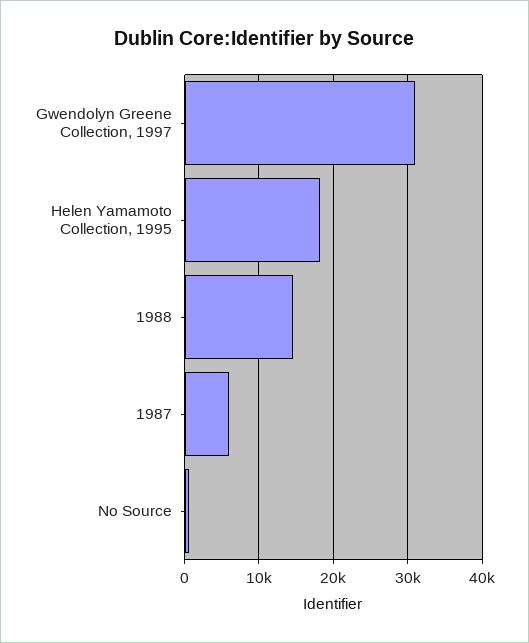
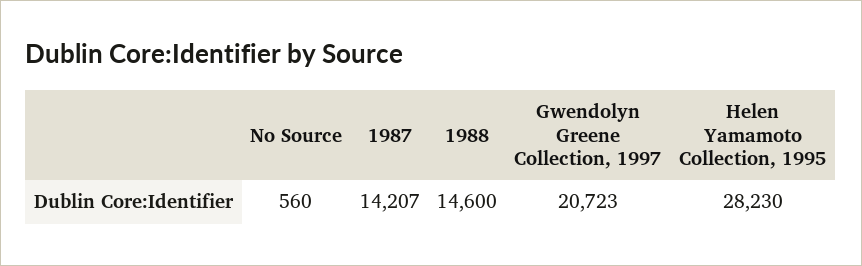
  {
-   "Gwendolyn Greene Collection, 1997": 31000,
+   "Gwendolyn Greene Collection, 1997": 20723,
-   "Helen Yamamoto Collection, 1995": 18000,
+   "Helen Yamamoto Collection, 1995": 28230,
    "1988": 14600,
-   "1987": 6000,
+   "1987": 14207,
    "No Source": 560
  }

